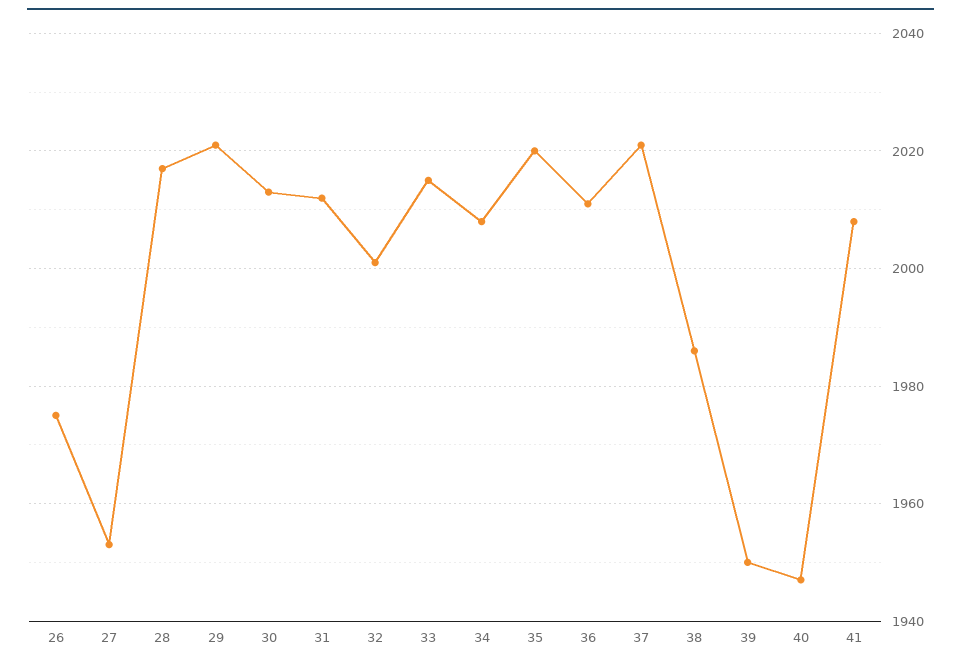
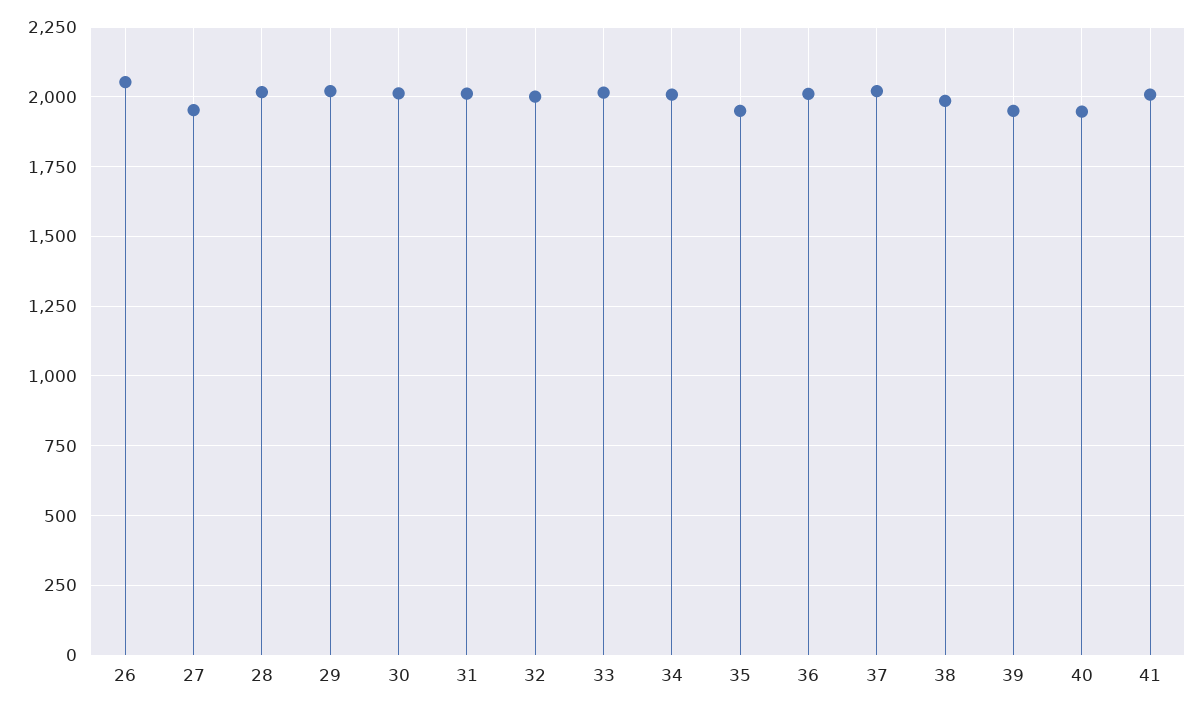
  {
-   "26": 1975,
+   "26": 2050,
    "27": 1955,
    "28": 2015,
    "29": 2020,
    "30": 2015,
    "31": 2010,
    "32": 2000,
    "33": 2015,
    "34": 2010,
-   "35": 2020,
+   "35": 1950,
    "36": 2010,
    "37": 2020,
    "38": 1985,
    "39": 1950,
    "40": 1945,
    "41": 2010
  }

